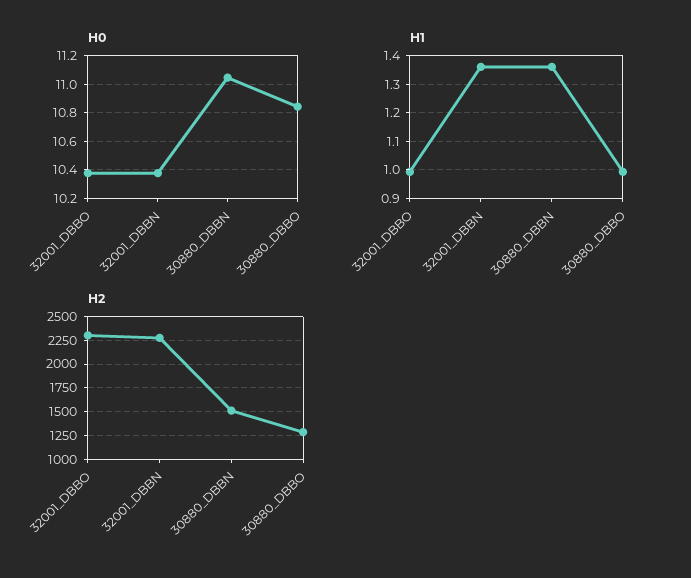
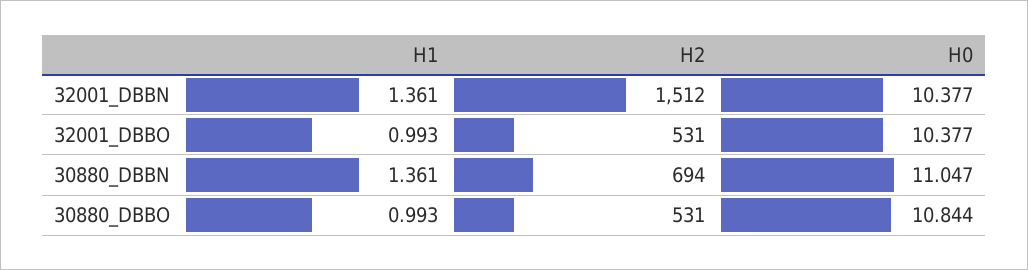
  {
    "H0": {
      "32001_DBBO": 10.377,
      "32001_DBBN": 10.377,
      "30880_DBBN": 11.047,
      "30880_DBBO": 10.844
    },
    "H1": {
      "32001_DBBO": 0.993,
      "32001_DBBN": 1.361,
      "30880_DBBN": 1.361,
      "30880_DBBO": 0.993
    },
    "H2": {
-     "32001_DBBO": 2250,
+     "32001_DBBO": 531,
-     "32001_DBBN": 2250,
+     "32001_DBBN": 1512,
-     "30880_DBBN": 1500,
+     "30880_DBBN": 694,
-     "30880_DBBO": 1250
+     "30880_DBBO": 531
    }
  }

